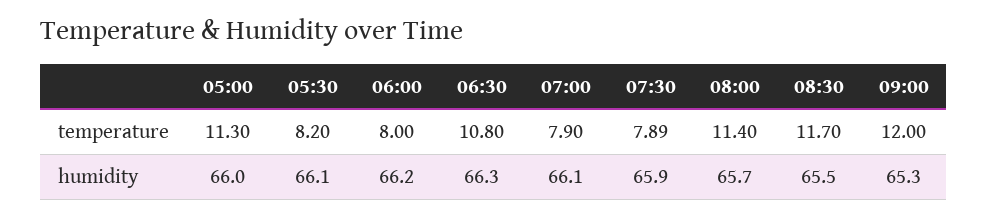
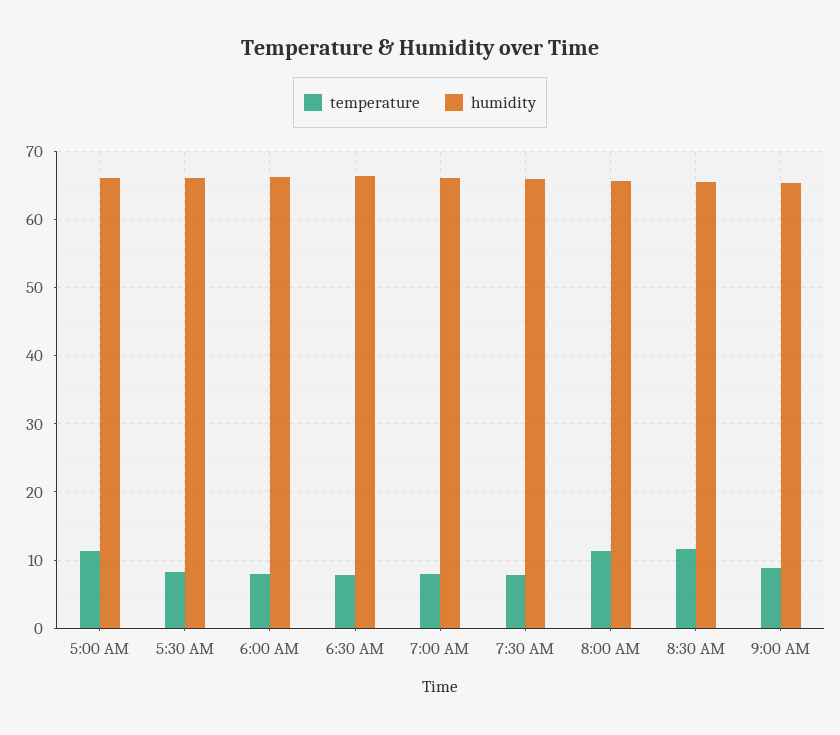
  {
    "temperature": {
      "05:00": 11.3,
      "05:30": 8.2,
      "06:00": 8,
-     "06:30": 10.8,
+     "06:30": 8,
      "07:00": 7.9,
      "07:30": 7.89,
      "08:00": 11.4,
      "08:30": 11.7,
-     "09:00": 12
+     "09:00": 9
    },
    "humidity": {
      "05:00": 66,
      "05:30": 66.1,
      "06:00": 66.2,
      "06:30": 66.3,
      "07:00": 66.1,
      "07:30": 65.9,
      "08:00": 65.7,
      "08:30": 65.5,
      "09:00": 65.3
    }
  }

